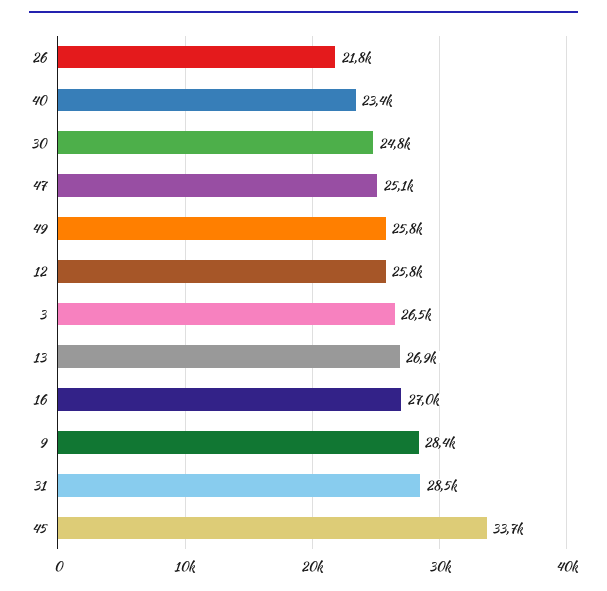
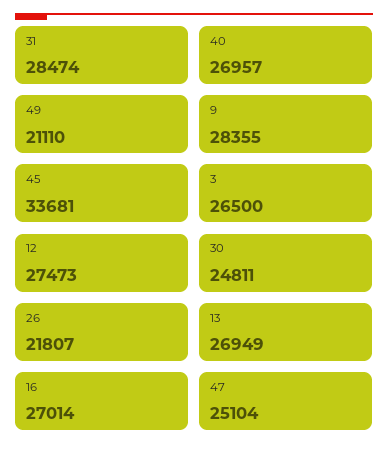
  {
    "26": 21807,
-   "40": 23400,
+   "40": 26957,
    "30": 24811,
    "47": 25104,
-   "49": 25800,
+   "49": 21110,
-   "12": 25800,
+   "12": 27473,
    "3": 26500,
    "13": 26949,
    "16": 27014,
    "9": 28355,
    "31": 28474,
    "45": 33681
  }

